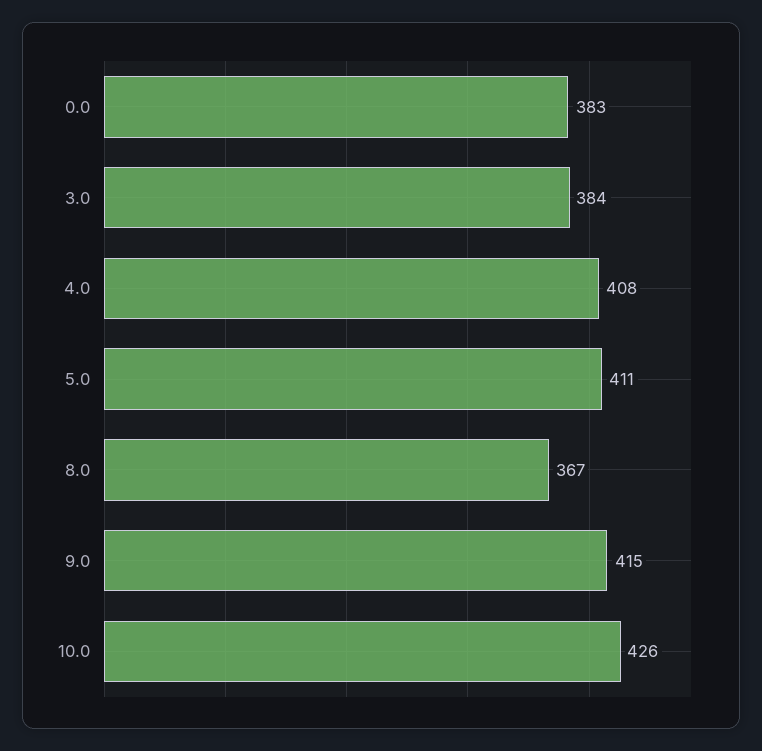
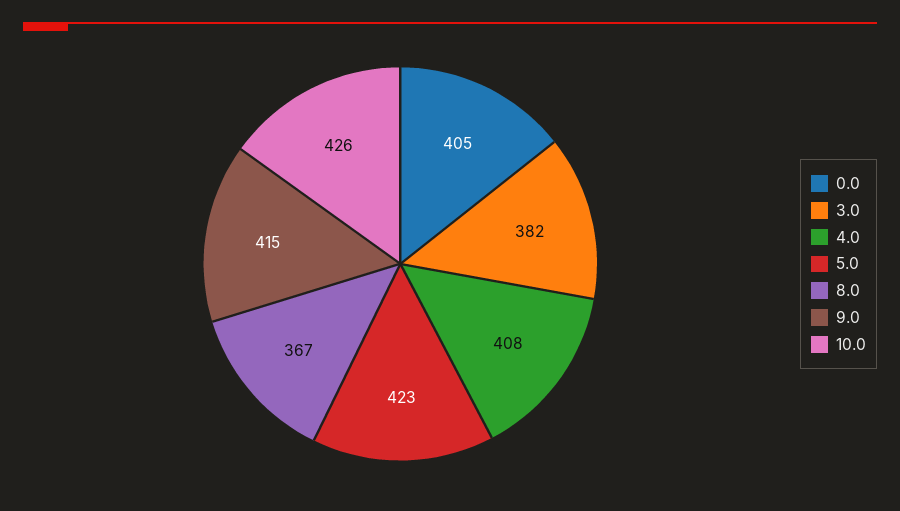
  {
-   "0.0": 383,
+   "0.0": 405,
-   "3.0": 384,
+   "3.0": 382,
    "4.0": 408,
-   "5.0": 411,
+   "5.0": 423,
    "8.0": 367,
    "9.0": 415,
    "10.0": 426
  }

